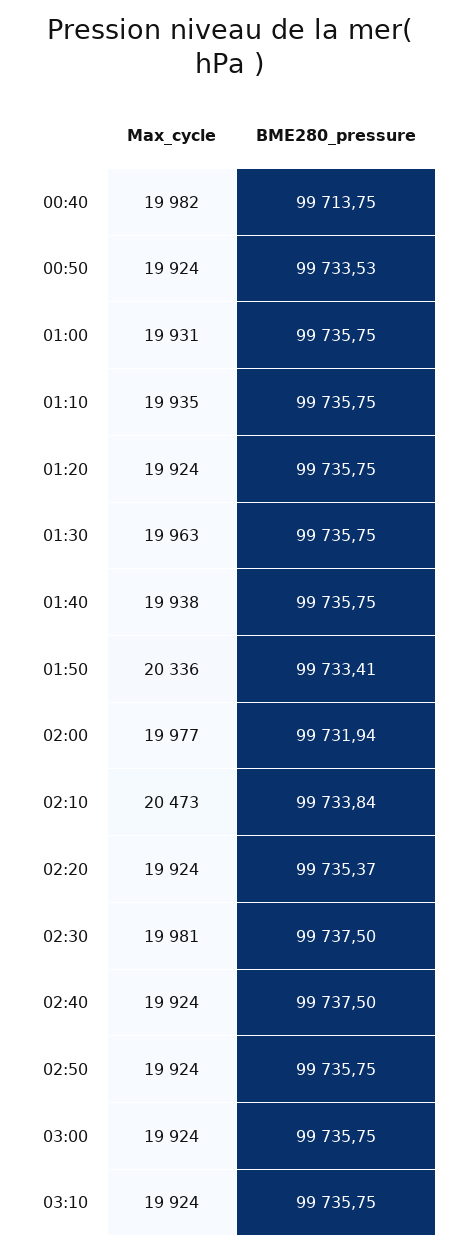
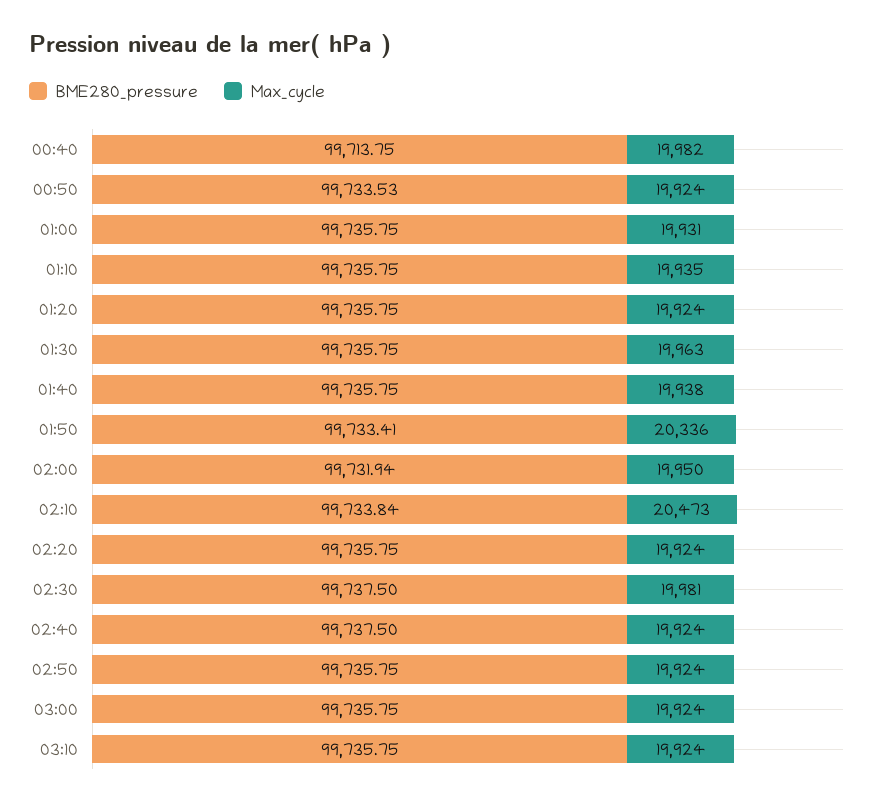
  {
    "Max_cycle": {
      "00:40": 19982,
      "00:50": 19924,
      "01:00": 19931,
      "01:10": 19935,
      "01:20": 19924,
      "01:30": 19963,
      "01:40": 19938,
      "01:50": 20336,
-     "02:00": 19977,
+     "02:00": 19950,
      "02:10": 20473,
      "02:20": 19924,
      "02:30": 19981,
      "02:40": 19924,
      "02:50": 19924,
      "03:00": 19924,
      "03:10": 19924
    },
    "BME280_pressure": {
      "00:40": 99713.75,
      "00:50": 99733.53,
      "01:00": 99735.75,
      "01:10": 99735.75,
      "01:20": 99735.75,
      "01:30": 99735.75,
      "01:40": 99735.75,
      "01:50": 99733.41,
      "02:00": 99731.94,
      "02:10": 99733.84,
-     "02:20": 99735.37,
+     "02:20": 99735.75,
      "02:30": 99737.5,
      "02:40": 99737.5,
      "02:50": 99735.75,
      "03:00": 99735.75,
      "03:10": 99735.75
    }
  }

